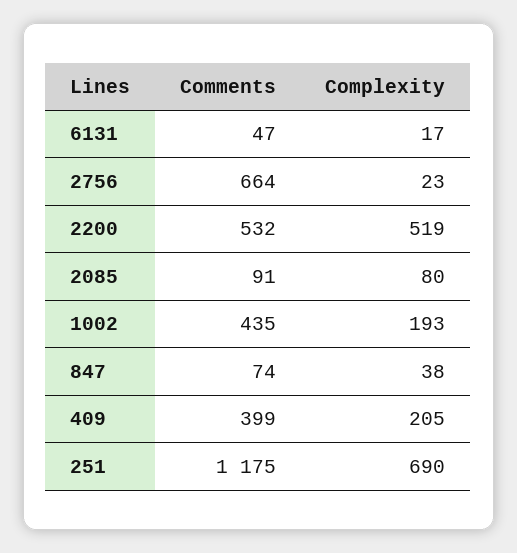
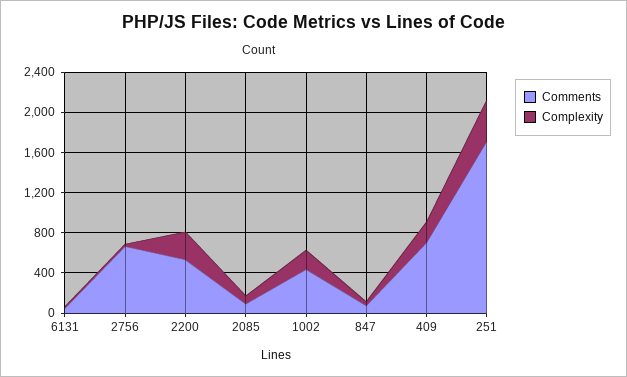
  {
    "Comments": {
      "6131": 47,
      "2756": 664,
      "2200": 532,
      "2085": 91,
      "1002": 435,
      "847": 74,
-     "409": 399,
+     "409": 700,
-     "251": 1175
+     "251": 1700
    },
    "Complexity": {
      "6131": 17,
      "2756": 23,
-     "2200": 519,
+     "2200": 300,
      "2085": 80,
      "1002": 193,
      "847": 38,
      "409": 205,
-     "251": 690
+     "251": 400
    }
  }

